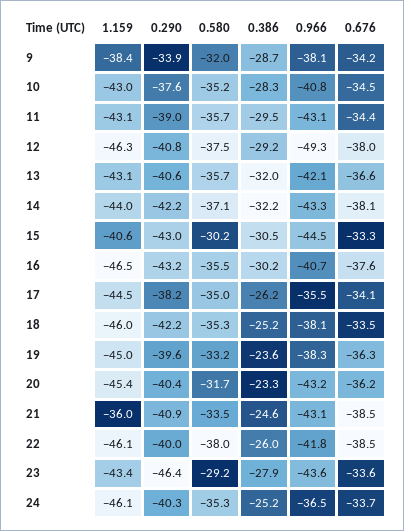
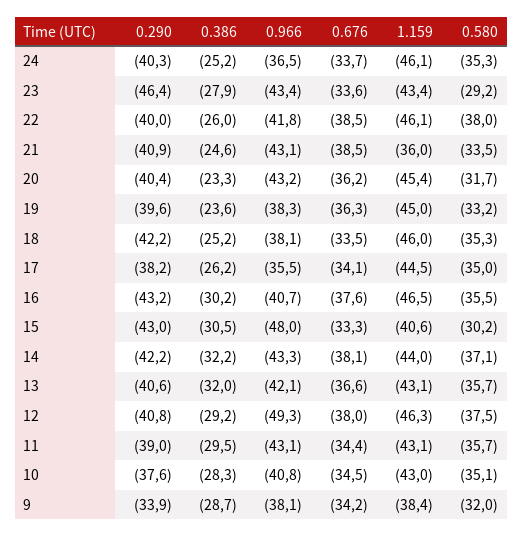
  {
    "1.159": {
      "9": -38.4,
      "10": -43,
      "11": -43.1,
      "12": -46.3,
      "13": -43.1,
      "14": -44,
      "15": -40.6,
      "16": -46.5,
      "17": -44.5,
      "18": -46,
      "19": -45,
      "20": -45.4,
      "21": -36,
      "22": -46.1,
      "23": -43.4,
      "24": -46.1
    },
    "0.290": {
      "9": -33.9,
      "10": -37.6,
      "11": -39,
      "12": -40.8,
      "13": -40.6,
      "14": -42.2,
      "15": -43,
      "16": -43.2,
      "17": -38.2,
      "18": -42.2,
      "19": -39.6,
      "20": -40.4,
      "21": -40.9,
      "22": -40,
      "23": -46.4,
      "24": -40.3
    },
    "0.580": {
      "9": -32,
-     "10": -35.2,
+     "10": -35.1,
      "11": -35.7,
      "12": -37.5,
      "13": -35.7,
      "14": -37.1,
      "15": -30.2,
      "16": -35.5,
      "17": -35,
      "18": -35.3,
      "19": -33.2,
      "20": -31.7,
      "21": -33.5,
      "22": -38,
      "23": -29.2,
      "24": -35.3
    },
    "0.386": {
      "9": -28.7,
      "10": -28.3,
      "11": -29.5,
      "12": -29.2,
      "13": -32,
      "14": -32.2,
      "15": -30.5,
      "16": -30.2,
      "17": -26.2,
      "18": -25.2,
      "19": -23.6,
      "20": -23.3,
      "21": -24.6,
      "22": -26,
      "23": -27.9,
      "24": -25.2
    },
    "0.966": {
      "9": -38.1,
      "10": -40.8,
      "11": -43.1,
      "12": -49.3,
      "13": -42.1,
      "14": -43.3,
-     "15": -44.5,
+     "15": -48,
      "16": -40.7,
      "17": -35.5,
      "18": -38.1,
      "19": -38.3,
      "20": -43.2,
      "21": -43.1,
      "22": -41.8,
-     "23": -43.6,
+     "23": -43.4,
      "24": -36.5
    },
    "0.676": {
      "9": -34.2,
      "10": -34.5,
      "11": -34.4,
      "12": -38,
      "13": -36.6,
      "14": -38.1,
      "15": -33.3,
      "16": -37.6,
      "17": -34.1,
      "18": -33.5,
      "19": -36.3,
      "20": -36.2,
      "21": -38.5,
      "22": -38.5,
      "23": -33.6,
      "24": -33.7
    }
  }

